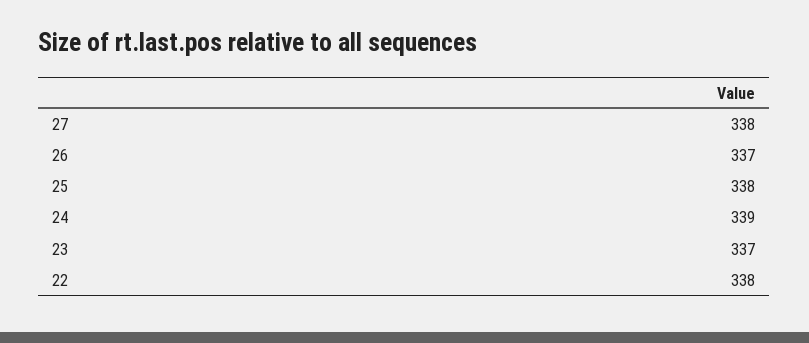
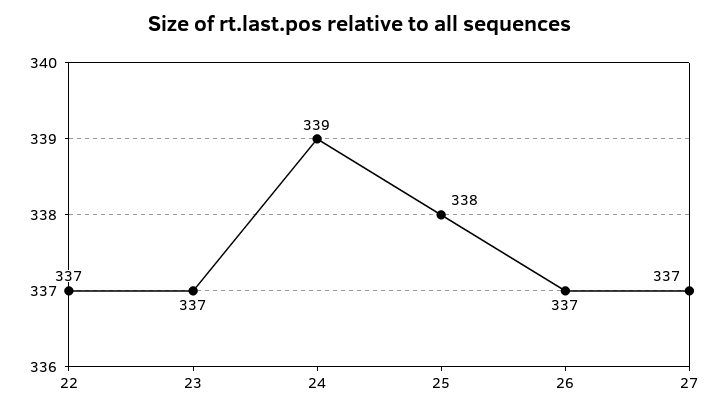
  {
-   "27": 338,
+   "27": 337,
    "26": 337,
    "25": 338,
    "24": 339,
    "23": 337,
-   "22": 338
+   "22": 337
  }

